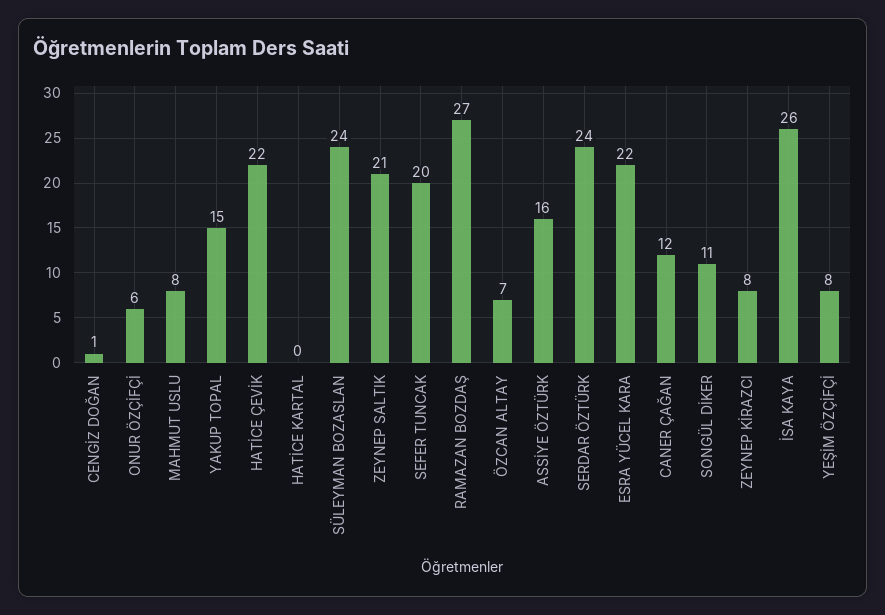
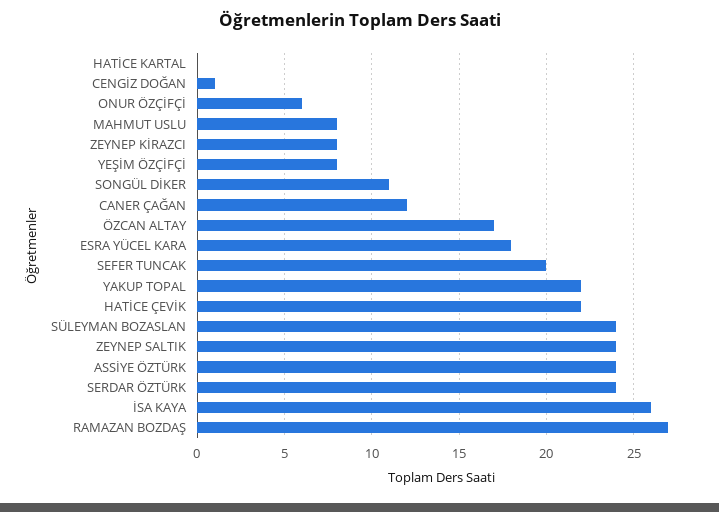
  {
    "CENGİZ DOĞAN": 1,
    "ONUR ÖZÇİFÇİ": 6,
    "MAHMUT USLU": 8,
-   "YAKUP TOPAL": 15,
+   "YAKUP TOPAL": 22,
    "HATİCE ÇEVİK": 22,
    "HATİCE KARTAL": 0,
    "SÜLEYMAN BOZASLAN": 24,
-   "ZEYNEP SALTIK": 21,
+   "ZEYNEP SALTIK": 24,
    "SEFER TUNCAK": 20,
    "RAMAZAN BOZDAŞ": 27,
-   "ÖZCAN ALTAY": 7,
+   "ÖZCAN ALTAY": 17,
-   "ASSİYE ÖZTÜRK": 16,
+   "ASSİYE ÖZTÜRK": 24,
    "SERDAR ÖZTÜRK": 24,
-   "ESRA YÜCEL KARA": 22,
+   "ESRA YÜCEL KARA": 18,
    "CANER ÇAĞAN": 12,
    "SONGÜL DİKER": 11,
    "ZEYNEP KİRAZCI": 8,
    "İSA KAYA": 26,
    "YEŞİM ÖZÇİFÇİ": 8
  }

